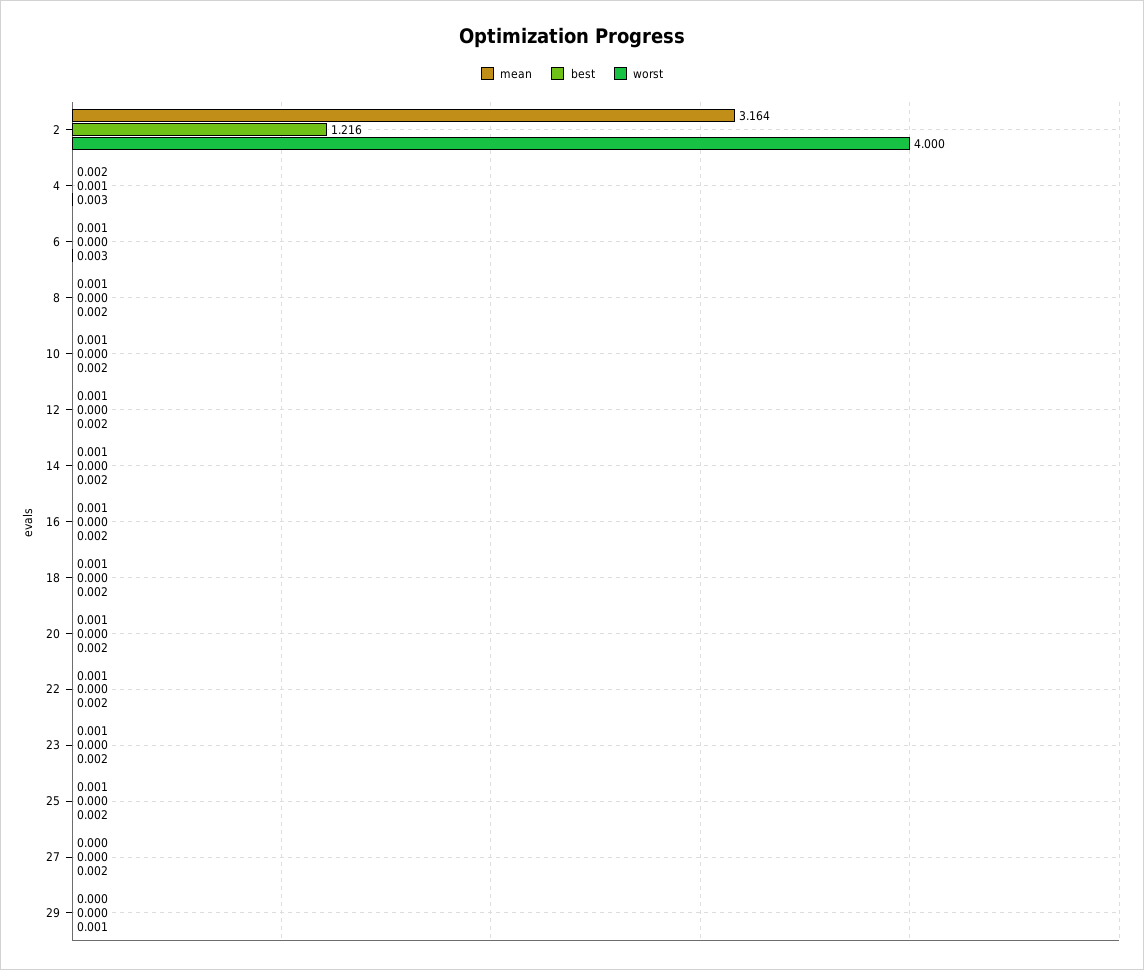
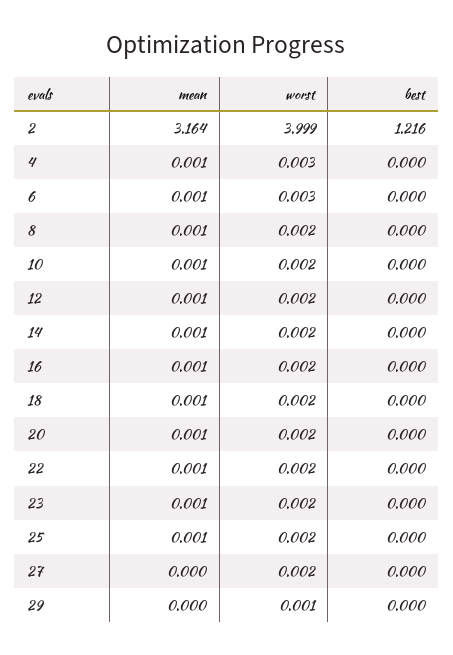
  {
    "mean": {
      "2": 3.164,
-     "4": 0.002,
+     "4": 0.001,
      "6": 0.001,
      "8": 0.001,
      "10": 0.001,
      "12": 0.001,
      "14": 0.001,
      "16": 0.001,
      "18": 0.001,
      "20": 0.001,
      "22": 0.001,
      "23": 0.001,
      "25": 0.001,
      "27": 0,
      "29": 0
    },
    "best": {
      "2": 1.216,
-     "4": 0.001,
+     "4": 0,
      "6": 0,
      "8": 0,
      "10": 0,
      "12": 0,
      "14": 0,
      "16": 0,
      "18": 0,
      "20": 0,
      "22": 0,
      "23": 0,
      "25": 0,
      "27": 0,
      "29": 0
    },
    "worst": {
-     "2": 4,
+     "2": 3.999,
      "4": 0.003,
      "6": 0.003,
      "8": 0.002,
      "10": 0.002,
      "12": 0.002,
      "14": 0.002,
      "16": 0.002,
      "18": 0.002,
      "20": 0.002,
      "22": 0.002,
      "23": 0.002,
      "25": 0.002,
      "27": 0.002,
      "29": 0.001
    }
  }

